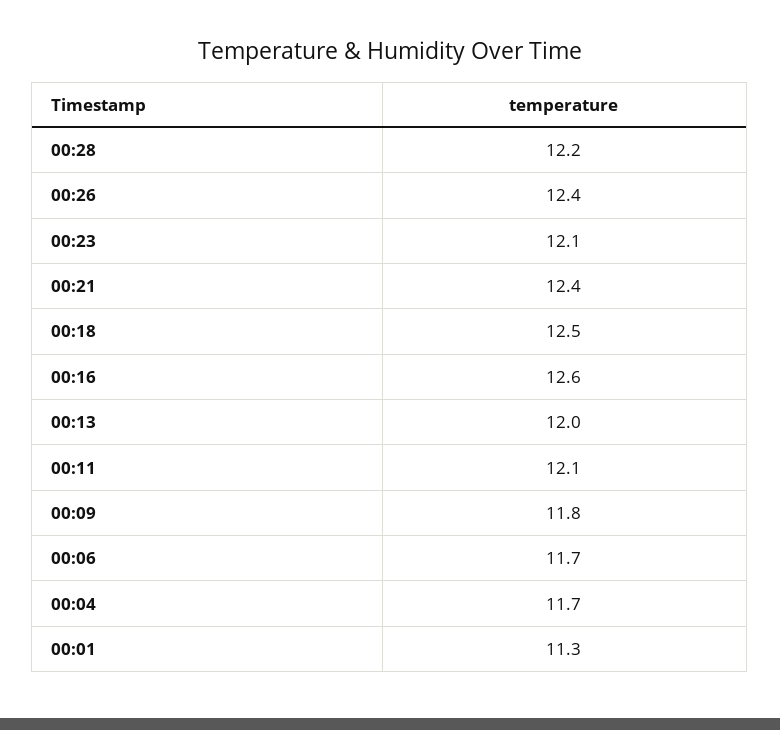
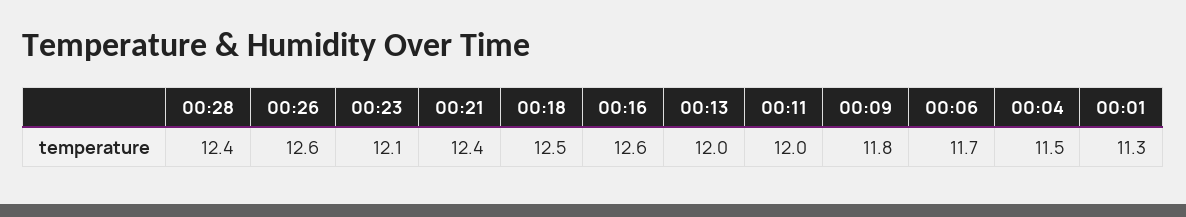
  {
-   "00:28": 12.2,
+   "00:28": 12.4,
-   "00:26": 12.4,
+   "00:26": 12.6,
    "00:23": 12.1,
    "00:21": 12.4,
    "00:18": 12.5,
    "00:16": 12.6,
    "00:13": 12,
-   "00:11": 12.1,
+   "00:11": 12,
    "00:09": 11.8,
    "00:06": 11.7,
-   "00:04": 11.7,
+   "00:04": 11.5,
    "00:01": 11.3
  }

